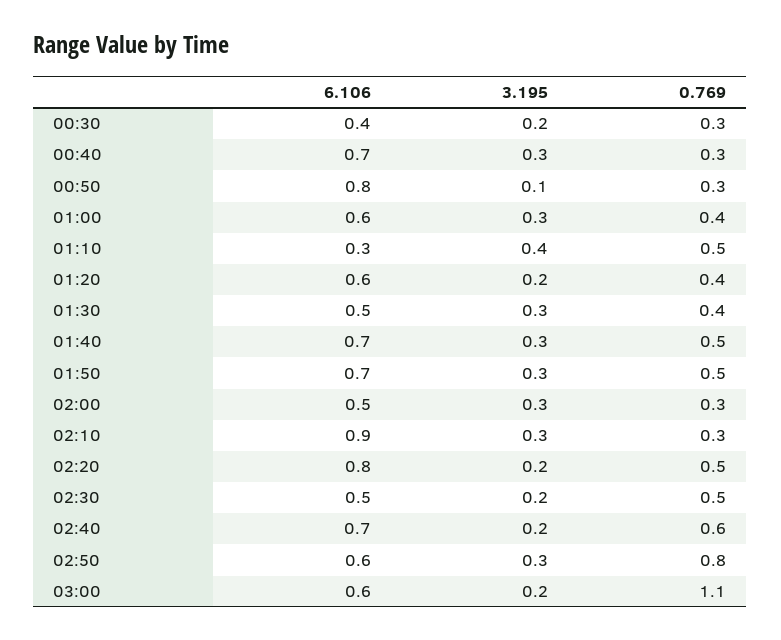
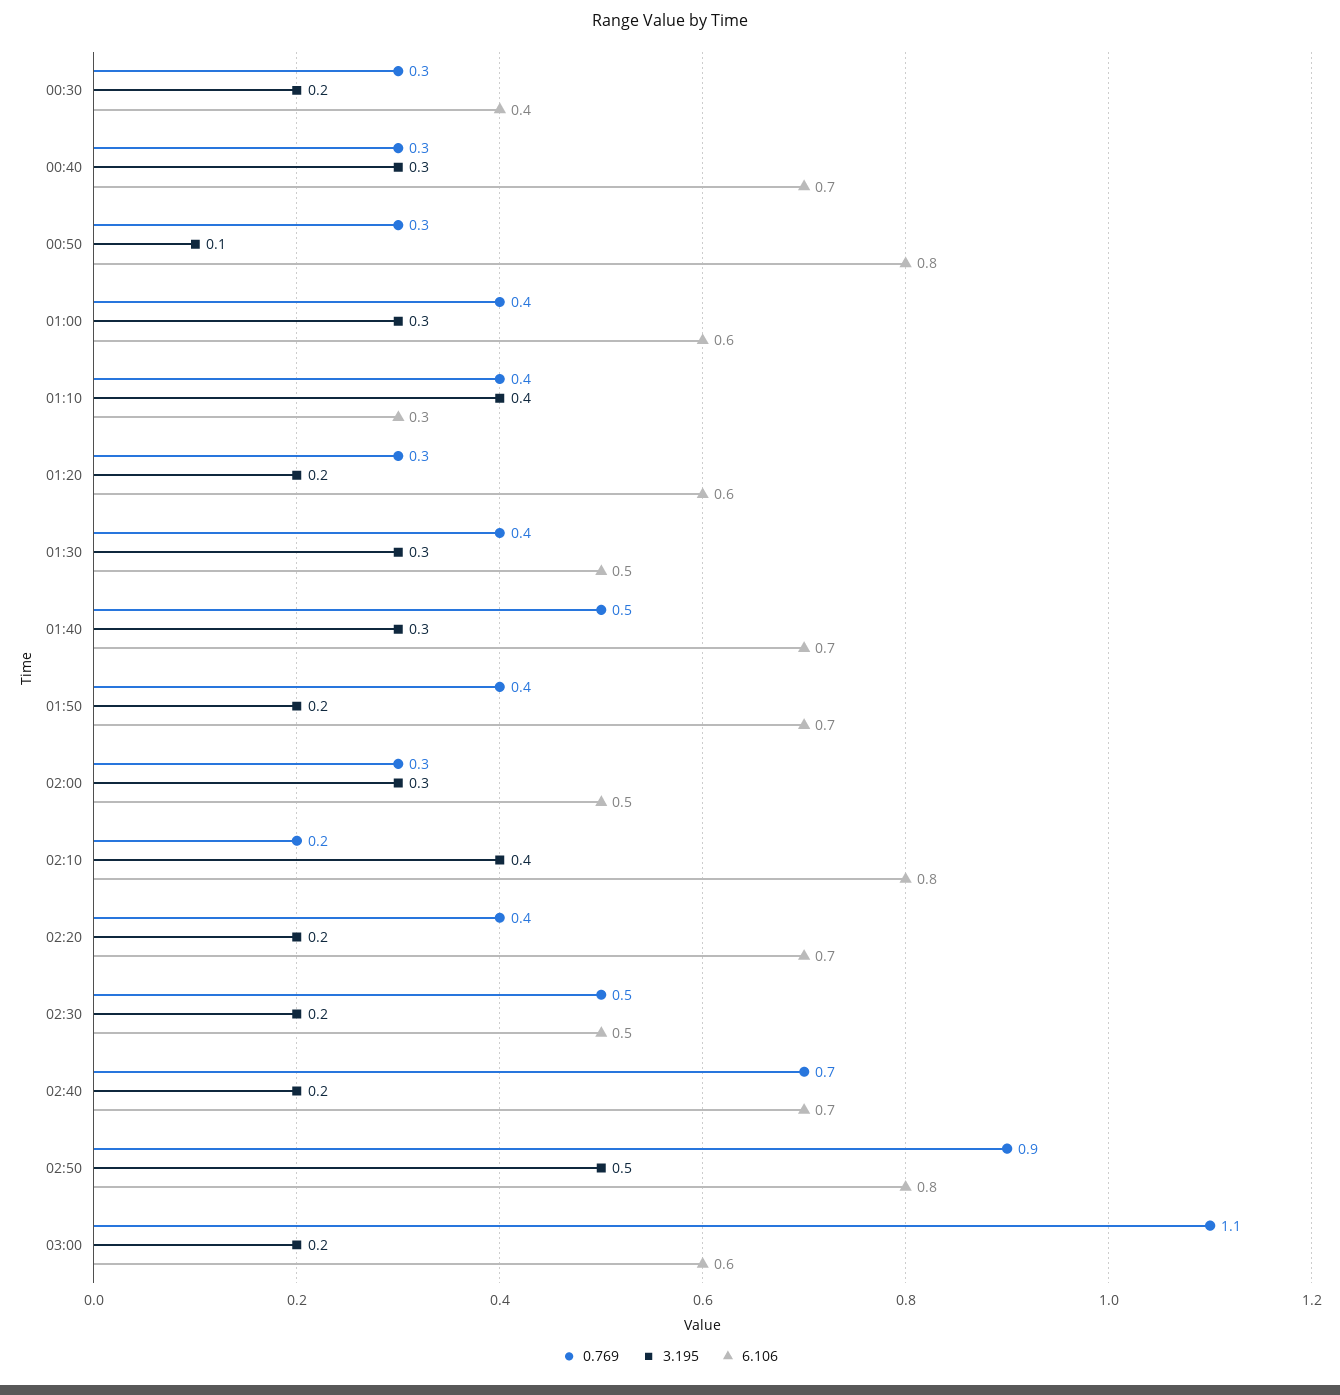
  {
    "6.106": {
      "00:30": 0.4,
      "00:40": 0.7,
      "00:50": 0.8,
      "01:00": 0.6,
      "01:10": 0.3,
      "01:20": 0.6,
      "01:30": 0.5,
      "01:40": 0.7,
      "01:50": 0.7,
      "02:00": 0.5,
-     "02:10": 0.9,
+     "02:10": 0.8,
-     "02:20": 0.8,
+     "02:20": 0.7,
      "02:30": 0.5,
      "02:40": 0.7,
-     "02:50": 0.6,
+     "02:50": 0.8,
      "03:00": 0.6
    },
    "3.195": {
      "00:30": 0.2,
      "00:40": 0.3,
      "00:50": 0.1,
      "01:00": 0.3,
      "01:10": 0.4,
      "01:20": 0.2,
      "01:30": 0.3,
      "01:40": 0.3,
-     "01:50": 0.3,
+     "01:50": 0.2,
      "02:00": 0.3,
-     "02:10": 0.3,
+     "02:10": 0.4,
      "02:20": 0.2,
      "02:30": 0.2,
      "02:40": 0.2,
-     "02:50": 0.3,
+     "02:50": 0.5,
      "03:00": 0.2
    },
    "0.769": {
      "00:30": 0.3,
      "00:40": 0.3,
      "00:50": 0.3,
      "01:00": 0.4,
-     "01:10": 0.5,
+     "01:10": 0.4,
-     "01:20": 0.4,
+     "01:20": 0.3,
      "01:30": 0.4,
      "01:40": 0.5,
-     "01:50": 0.5,
+     "01:50": 0.4,
      "02:00": 0.3,
-     "02:10": 0.3,
+     "02:10": 0.2,
-     "02:20": 0.5,
+     "02:20": 0.4,
      "02:30": 0.5,
-     "02:40": 0.6,
+     "02:40": 0.7,
-     "02:50": 0.8,
+     "02:50": 0.9,
      "03:00": 1.1
    }
  }

